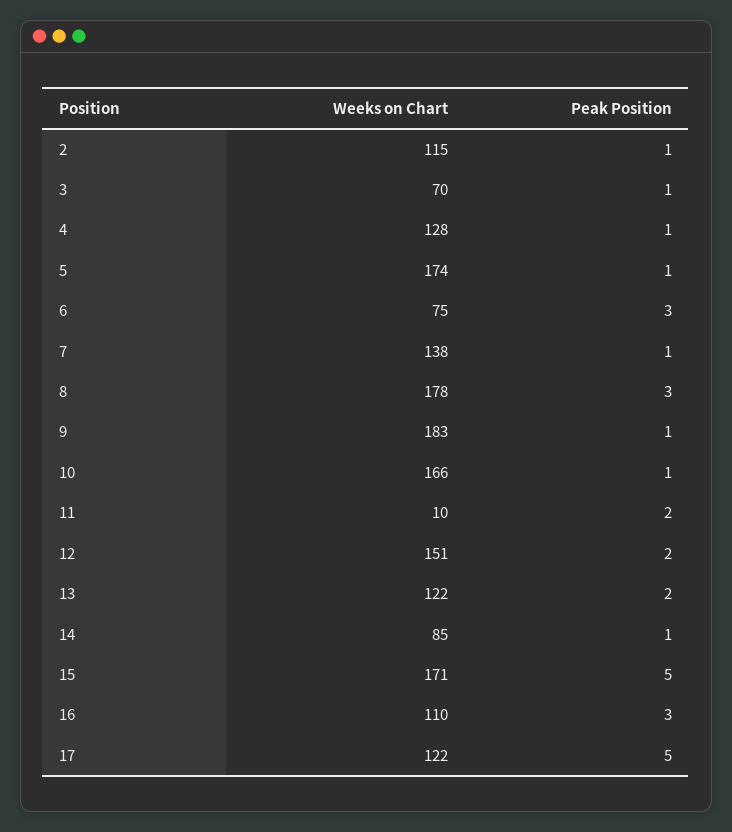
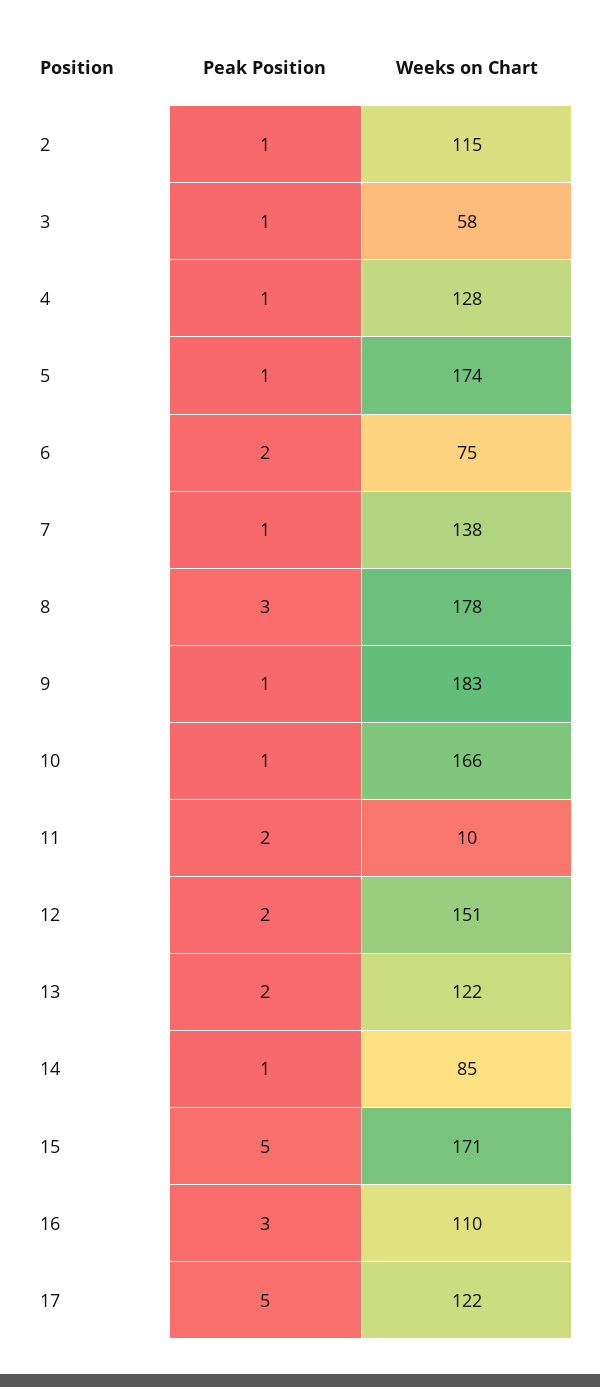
  {
    "Weeks on Chart": {
      "2": 115,
-     "3": 70,
+     "3": 58,
      "4": 128,
      "5": 174,
      "6": 75,
      "7": 138,
      "8": 178,
      "9": 183,
      "10": 166,
      "11": 10,
      "12": 151,
      "13": 122,
      "14": 85,
      "15": 171,
      "16": 110,
      "17": 122
    },
    "Peak Position": {
      "2": 1,
      "3": 1,
      "4": 1,
      "5": 1,
-     "6": 3,
+     "6": 2,
      "7": 1,
      "8": 3,
      "9": 1,
      "10": 1,
      "11": 2,
      "12": 2,
      "13": 2,
      "14": 1,
      "15": 5,
      "16": 3,
      "17": 5
    }
  }

